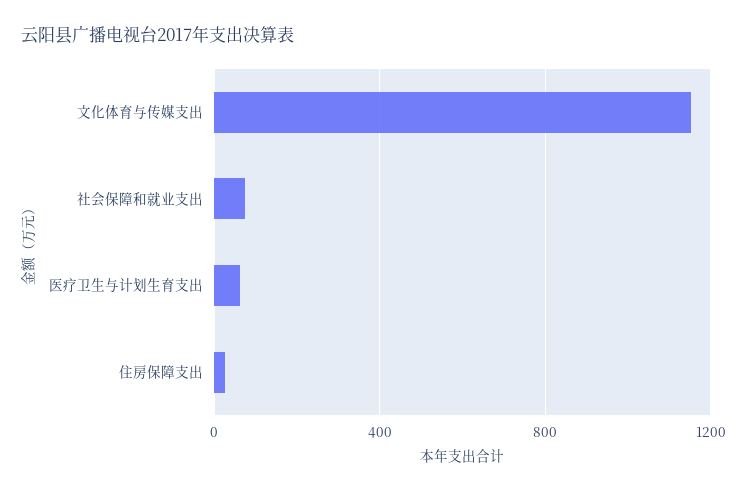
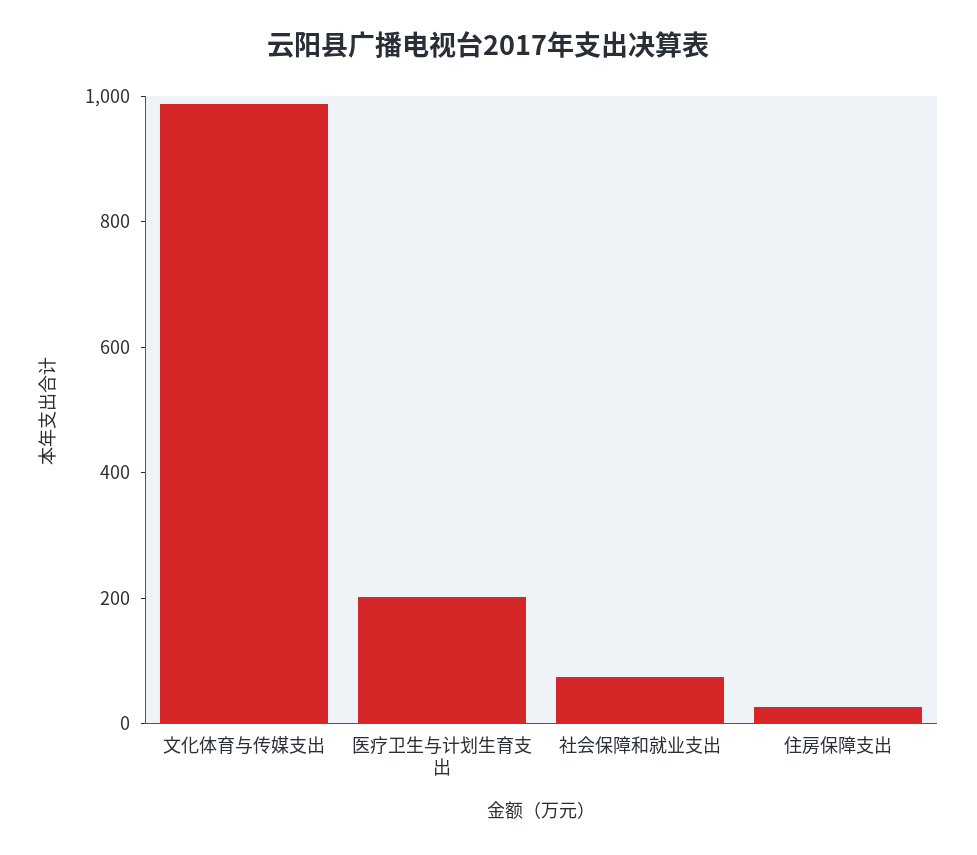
  {
-   "文化体育与传媒支出": 1150,
+   "文化体育与传媒支出": 1000,
    "社会保障和就业支出": 50,
-   "医疗卫生与计划生育支出": 50,
+   "医疗卫生与计划生育支出": 200,
    "住房保障支出": 50
  }

